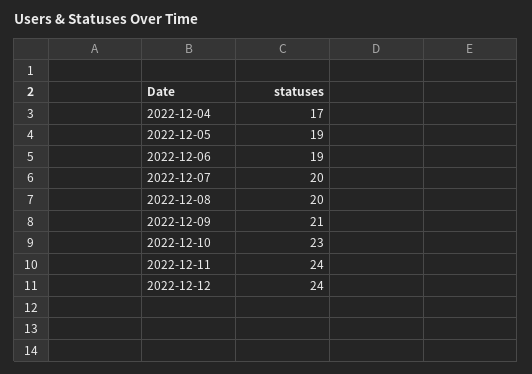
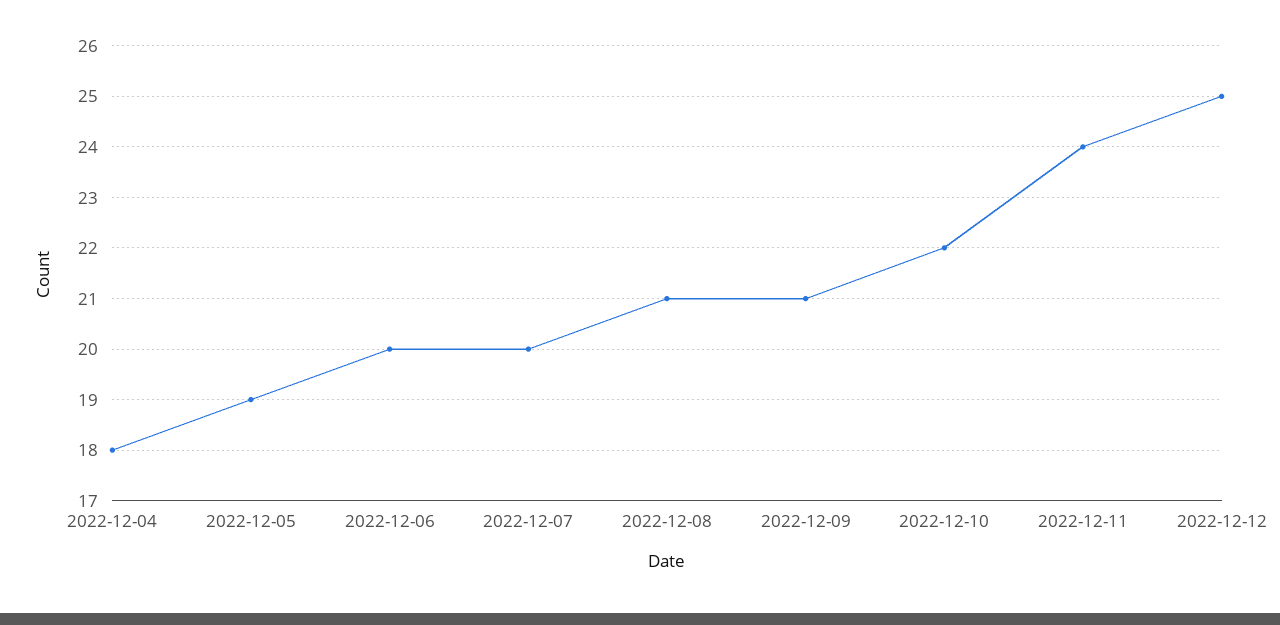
  {
-   "2022-12-04": 17,
+   "2022-12-04": 18,
    "2022-12-05": 19,
-   "2022-12-06": 19,
+   "2022-12-06": 20,
    "2022-12-07": 20,
-   "2022-12-08": 20,
+   "2022-12-08": 21,
    "2022-12-09": 21,
-   "2022-12-10": 23,
+   "2022-12-10": 22,
    "2022-12-11": 24,
-   "2022-12-12": 24
+   "2022-12-12": 25
  }

